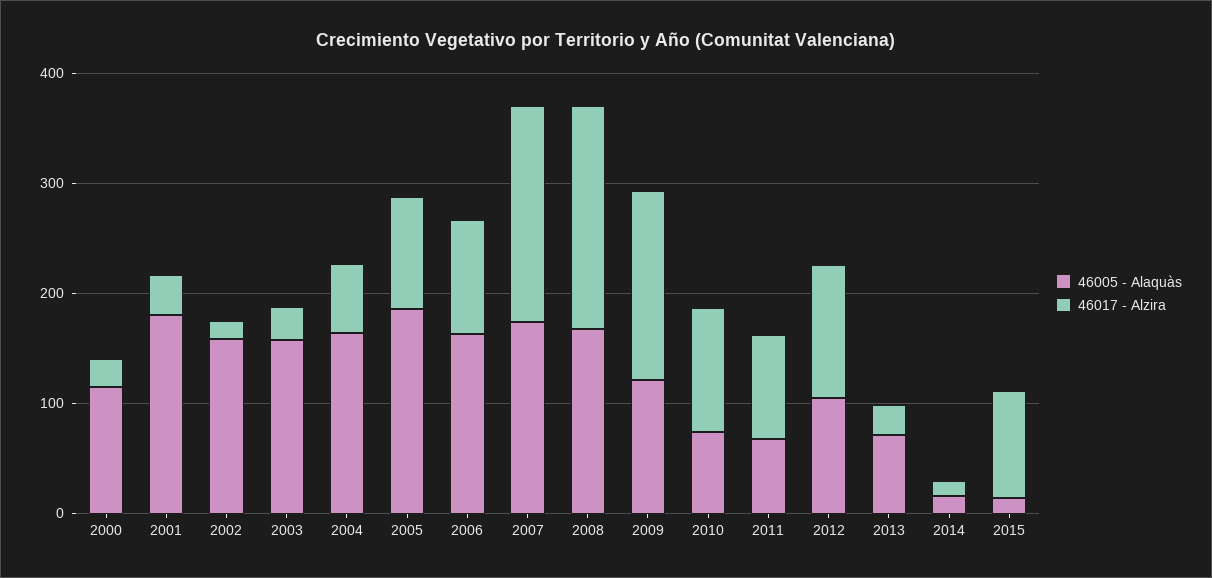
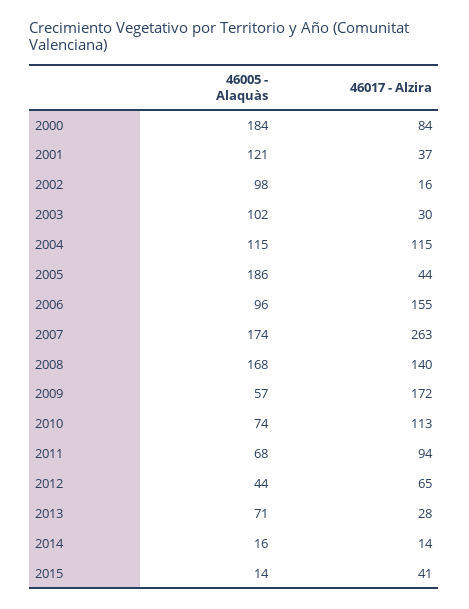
  {
    "46005 - Alaquàs": {
-     "2000": 120,
+     "2000": 184,
-     "2001": 180,
+     "2001": 121,
-     "2002": 160,
+     "2002": 98,
-     "2003": 160,
+     "2003": 102,
-     "2004": 160,
+     "2004": 115,
      "2005": 186,
-     "2006": 160,
+     "2006": 96,
      "2007": 174,
      "2008": 168,
-     "2009": 120,
+     "2009": 57,
      "2010": 74,
      "2011": 68,
-     "2012": 100,
+     "2012": 44,
      "2013": 71,
      "2014": 16,
      "2015": 14
    },
    "46017 - Alzira": {
-     "2000": 20,
+     "2000": 84,
      "2001": 37,
      "2002": 16,
      "2003": 30,
-     "2004": 60,
+     "2004": 115,
-     "2005": 100,
+     "2005": 44,
-     "2006": 100,
+     "2006": 155,
-     "2007": 200,
+     "2007": 263,
-     "2008": 200,
+     "2008": 140,
      "2009": 172,
      "2010": 113,
      "2011": 94,
-     "2012": 120,
+     "2012": 65,
      "2013": 28,
      "2014": 14,
-     "2015": 100
+     "2015": 41
    }
  }

